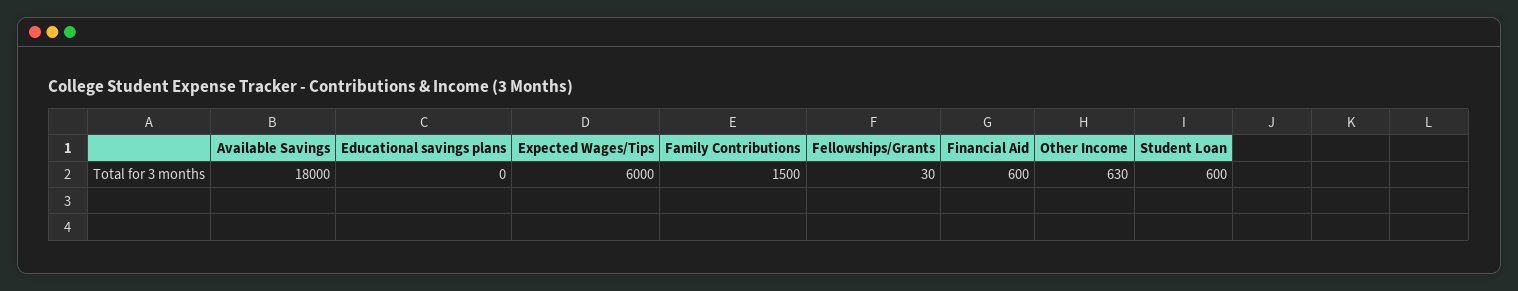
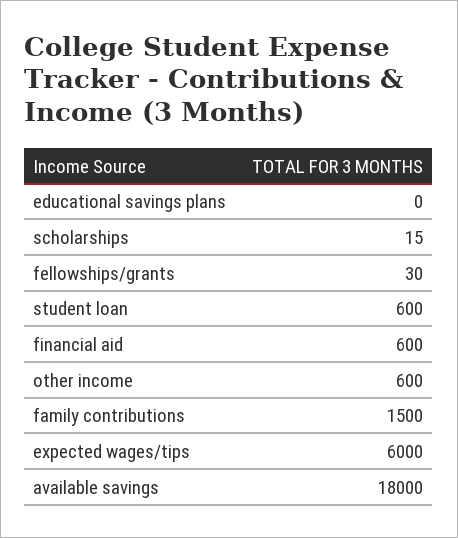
  {
    "Available Savings": 18000,
    "Educational savings plans": 0,
    "Expected Wages/Tips": 6000,
    "Family Contributions": 1500,
    "Fellowships/Grants": 30,
    "Financial Aid": 600,
-   "Other Income": 630,
+   "Other Income": 600,
-   "Student Loan": 600
+   "Student Loan": 600,
+   "scholarships": 15
  }

